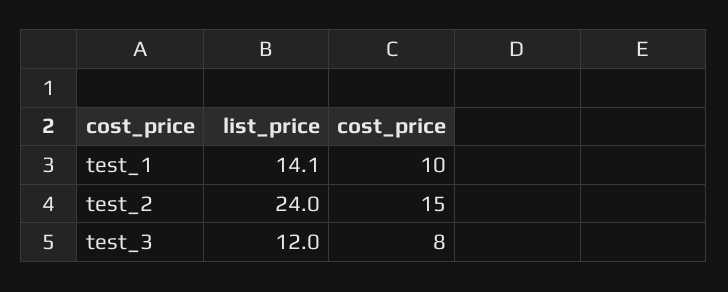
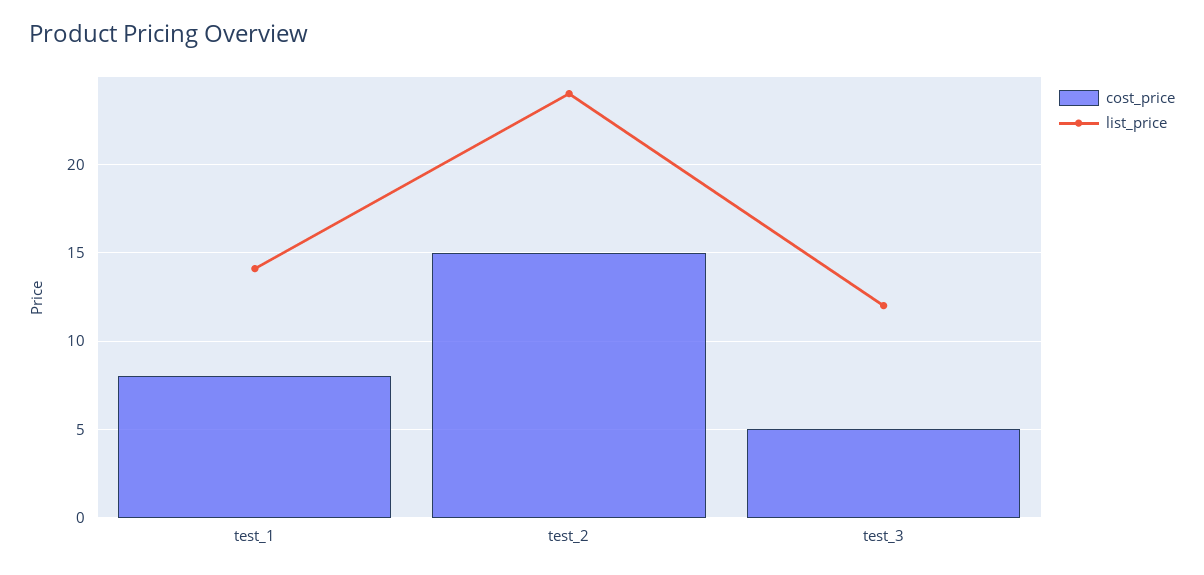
  {
    "list_price": {
      "test_1": 14.1,
      "test_2": 24,
      "test_3": 12
    },
    "cost_price": {
-     "test_1": 10,
+     "test_1": 8,
      "test_2": 15,
-     "test_3": 8
+     "test_3": 5
    }
  }

